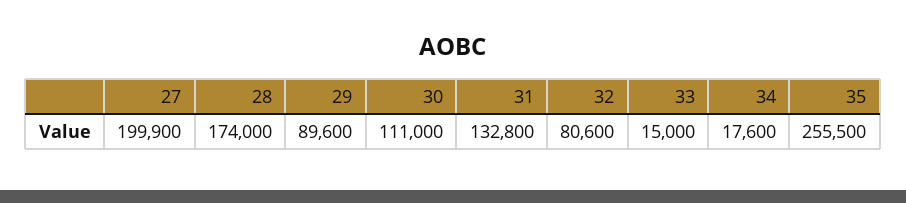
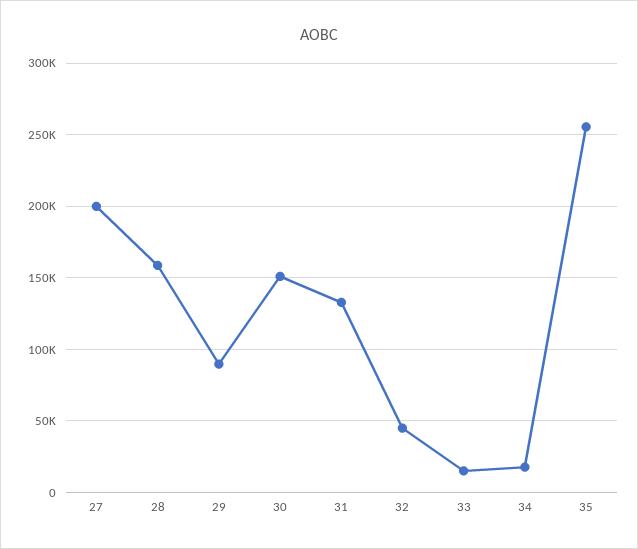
  {
    "27": 199900,
-   "28": 174000,
+   "28": 160000,
    "29": 89600,
-   "30": 111000,
+   "30": 150000,
    "31": 132800,
-   "32": 80600,
+   "32": 45000,
    "33": 15000,
    "34": 17600,
    "35": 255500
  }

